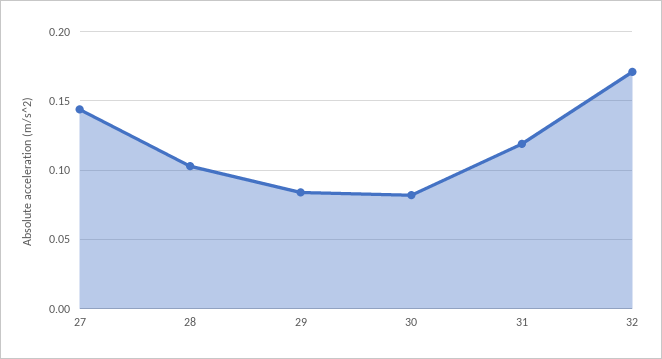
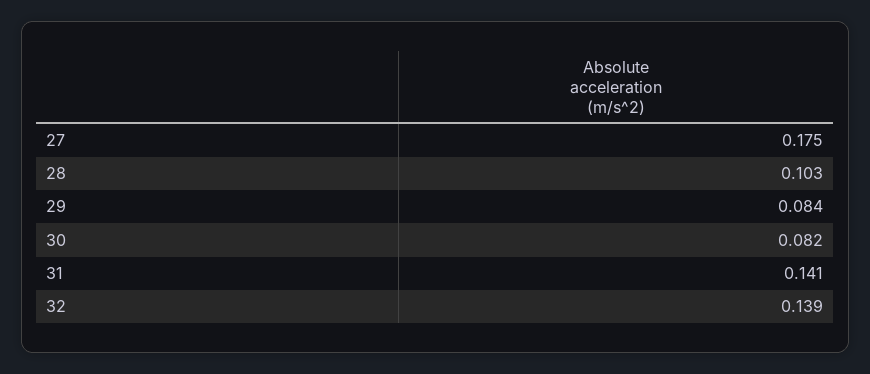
  {
-   "27": 0.145,
+   "27": 0.175,
    "28": 0.103,
    "29": 0.084,
    "30": 0.082,
-   "31": 0.12,
+   "31": 0.141,
-   "32": 0.17
+   "32": 0.139
  }

